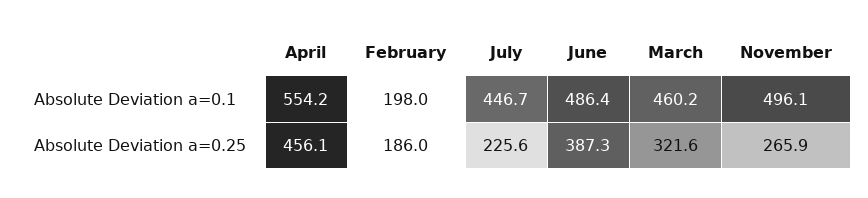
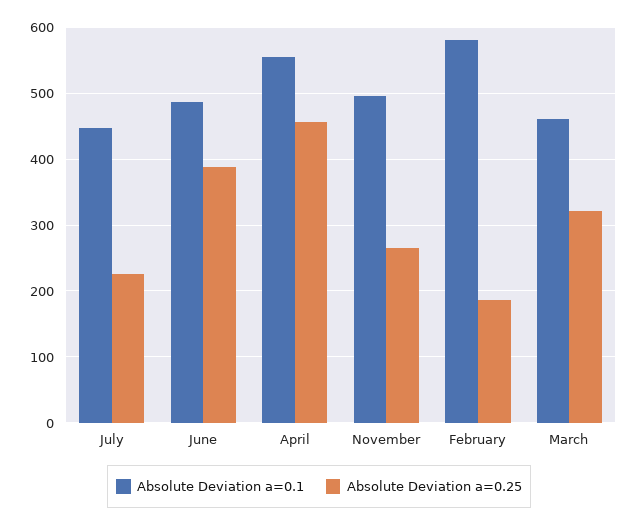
  {
    "Absolute Deviation a=0.1": {
      "April": 554.2,
-     "February": 198,
+     "February": 580,
      "July": 446.7,
      "June": 486.4,
      "March": 460.2,
      "November": 496.1
    },
    "Absolute Deviation a=0.25": {
      "April": 456.1,
      "February": 186,
      "July": 225.6,
      "June": 387.3,
      "March": 321.6,
      "November": 265.9
    }
  }

